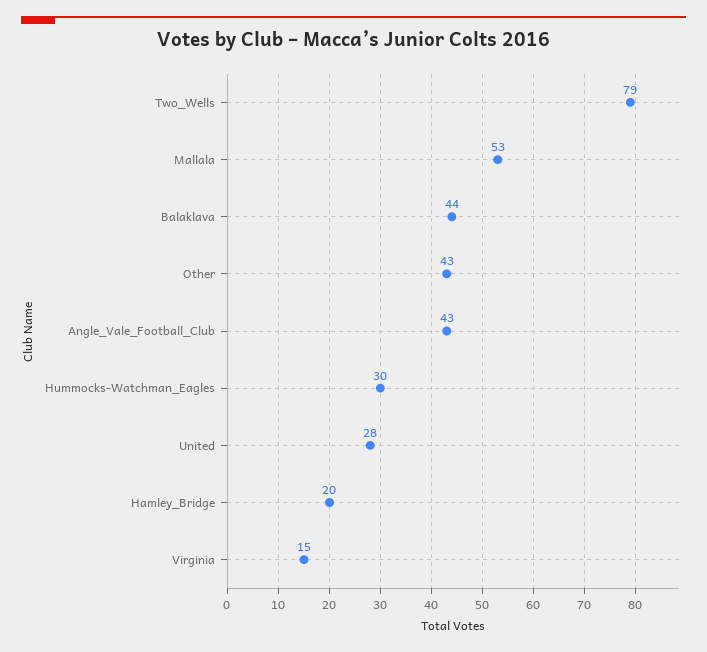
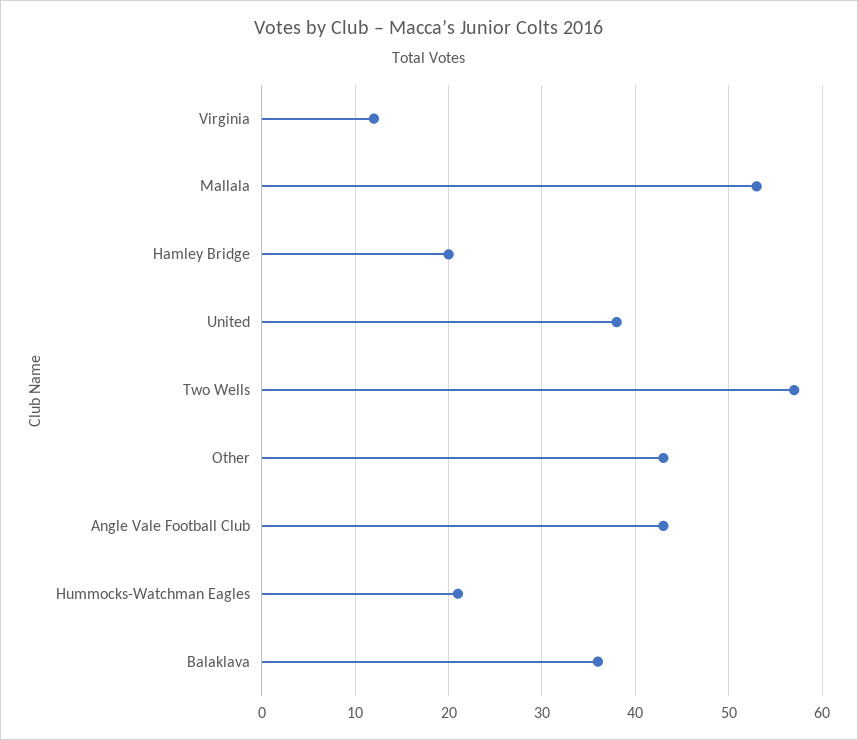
  {
-   "Two_Wells": 79,
+   "Two_Wells": 57,
    "Mallala": 53,
-   "Balaklava": 44,
+   "Balaklava": 36,
    "Other": 43,
    "Angle_Vale_Football_Club": 43,
-   "Hummocks-Watchman_Eagles": 30,
+   "Hummocks-Watchman_Eagles": 21,
-   "United": 28,
+   "United": 38,
    "Hamley_Bridge": 20,
-   "Virginia": 15
+   "Virginia": 12
  }

